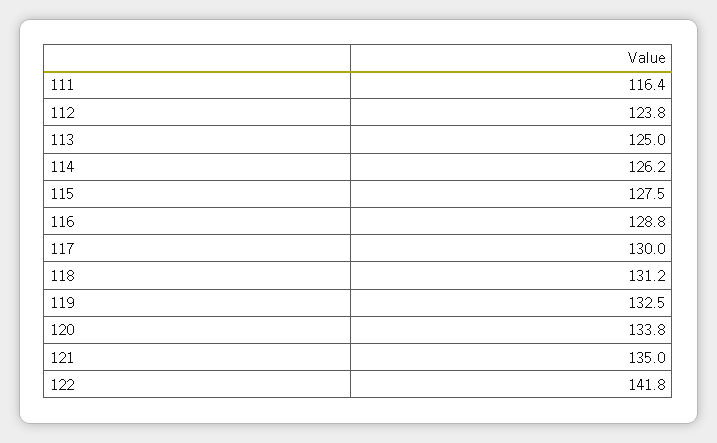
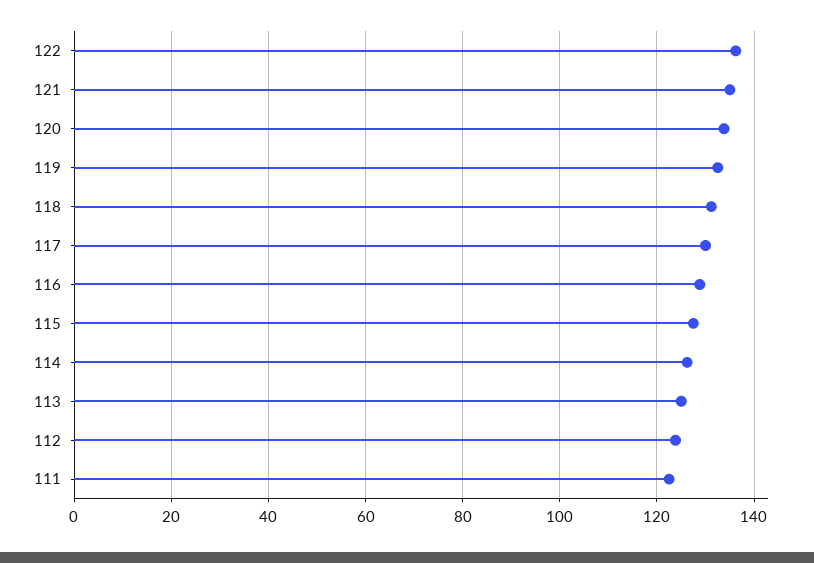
  {
-   "111": 116.4,
+   "111": 122,
    "112": 123.8,
    "113": 125,
    "114": 126.2,
    "115": 127.5,
    "116": 128.8,
    "117": 130,
    "118": 131.2,
    "119": 132.5,
    "120": 133.8,
    "121": 135,
-   "122": 141.8
+   "122": 136
  }

